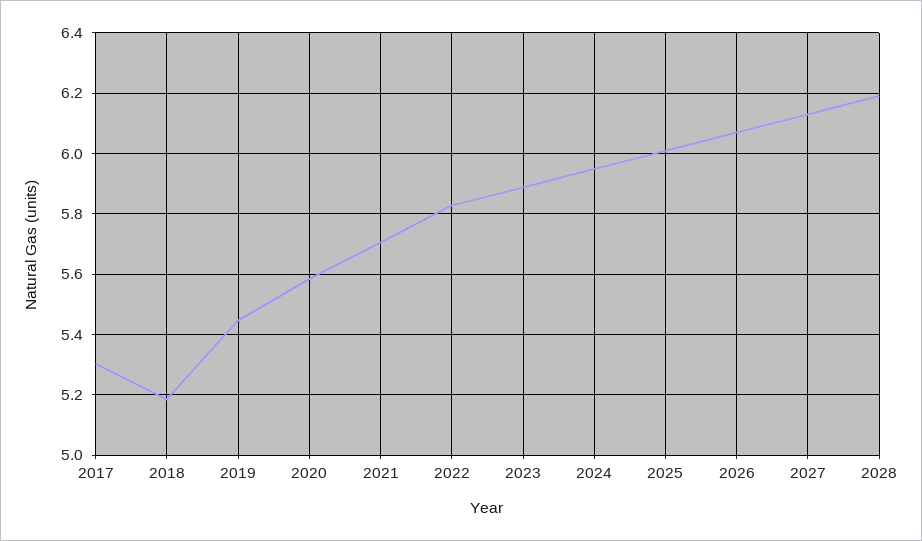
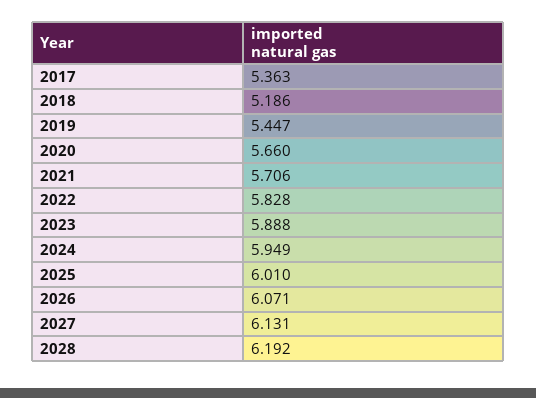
  {
-   "2017": 5.3,
+   "2017": 5.363,
    "2018": 5.186,
    "2019": 5.447,
-   "2020": 5.58,
+   "2020": 5.66,
    "2021": 5.706,
    "2022": 5.828,
    "2023": 5.888,
    "2024": 5.949,
    "2025": 6.01,
    "2026": 6.071,
    "2027": 6.131,
    "2028": 6.192
  }

